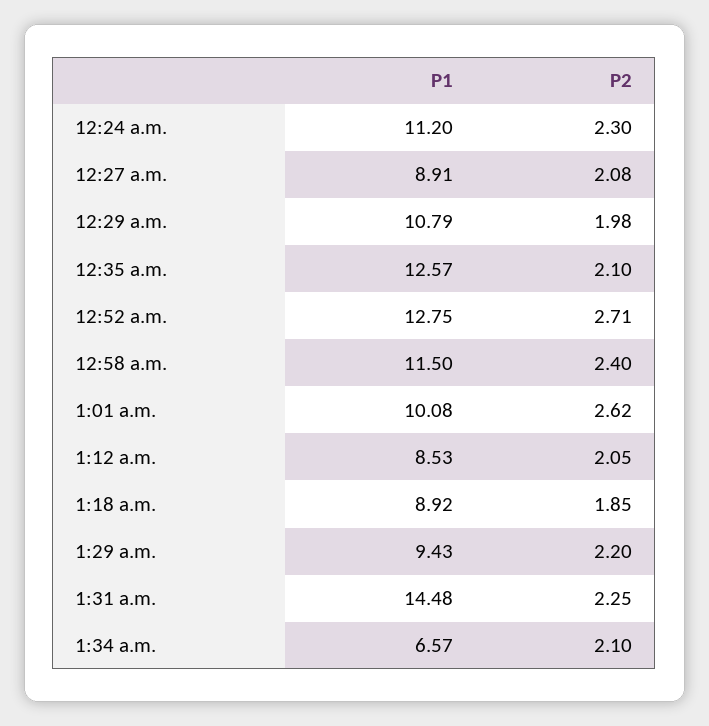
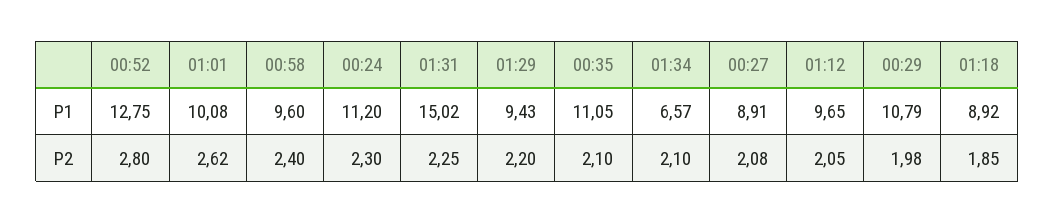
  {
    "P1": {
      "12:24 a.m.": 11.2,
      "12:27 a.m.": 8.91,
      "12:29 a.m.": 10.79,
-     "12:35 a.m.": 12.57,
+     "12:35 a.m.": 11.05,
      "12:52 a.m.": 12.75,
-     "12:58 a.m.": 11.5,
+     "12:58 a.m.": 9.6,
      "1:01 a.m.": 10.08,
-     "1:12 a.m.": 8.53,
+     "1:12 a.m.": 9.65,
      "1:18 a.m.": 8.92,
      "1:29 a.m.": 9.43,
-     "1:31 a.m.": 14.48,
+     "1:31 a.m.": 15.02,
      "1:34 a.m.": 6.57
    },
    "P2": {
      "12:24 a.m.": 2.3,
      "12:27 a.m.": 2.08,
      "12:29 a.m.": 1.98,
      "12:35 a.m.": 2.1,
-     "12:52 a.m.": 2.71,
+     "12:52 a.m.": 2.8,
      "12:58 a.m.": 2.4,
      "1:01 a.m.": 2.62,
      "1:12 a.m.": 2.05,
      "1:18 a.m.": 1.85,
      "1:29 a.m.": 2.2,
      "1:31 a.m.": 2.25,
      "1:34 a.m.": 2.1
    }
  }

